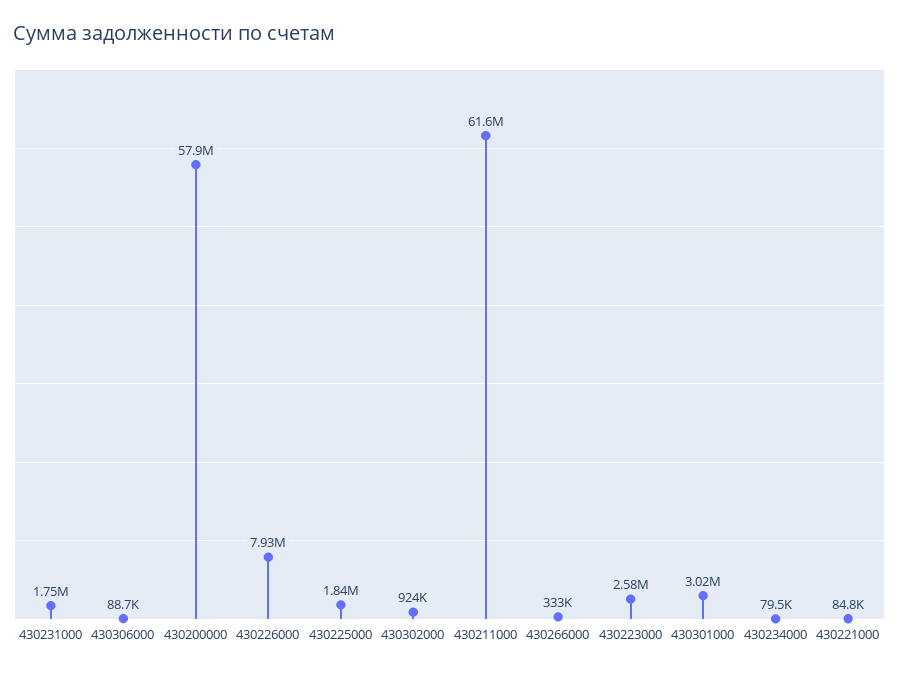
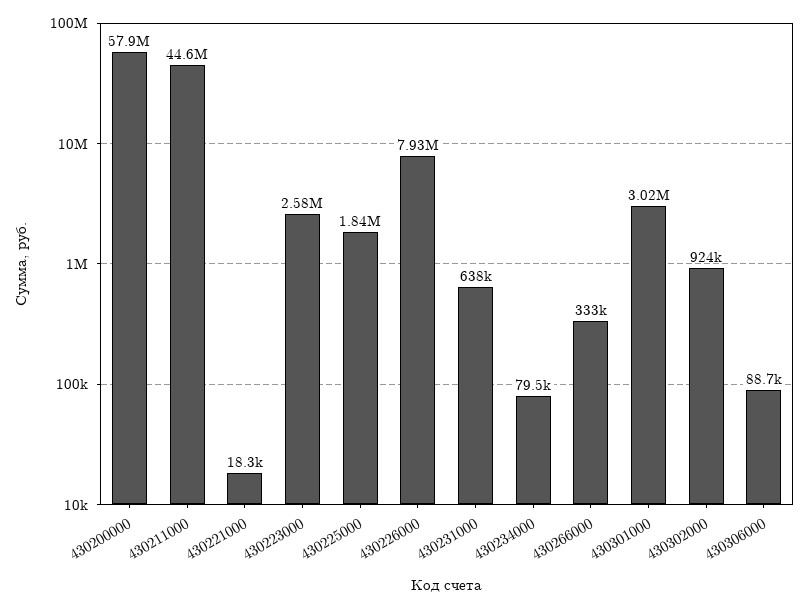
  {
-   "430231000": 1750000,
+   "430231000": 638000,
    "430306000": 88700,
    "430200000": 57900000,
    "430226000": 7930000,
    "430225000": 1840000,
    "430302000": 924000,
-   "430211000": 61600000,
+   "430211000": 44600000,
    "430266000": 333000,
    "430223000": 2580000,
    "430301000": 3020000,
    "430234000": 79500,
-   "430221000": 84800
+   "430221000": 18300
  }

